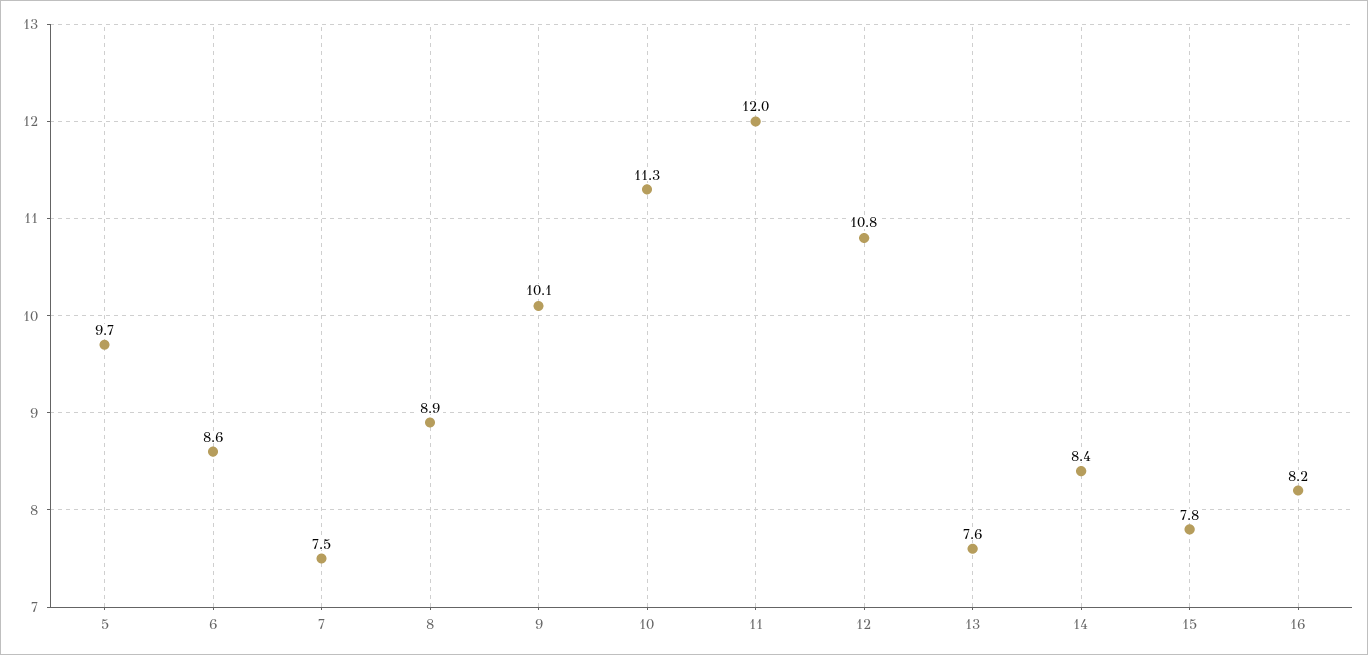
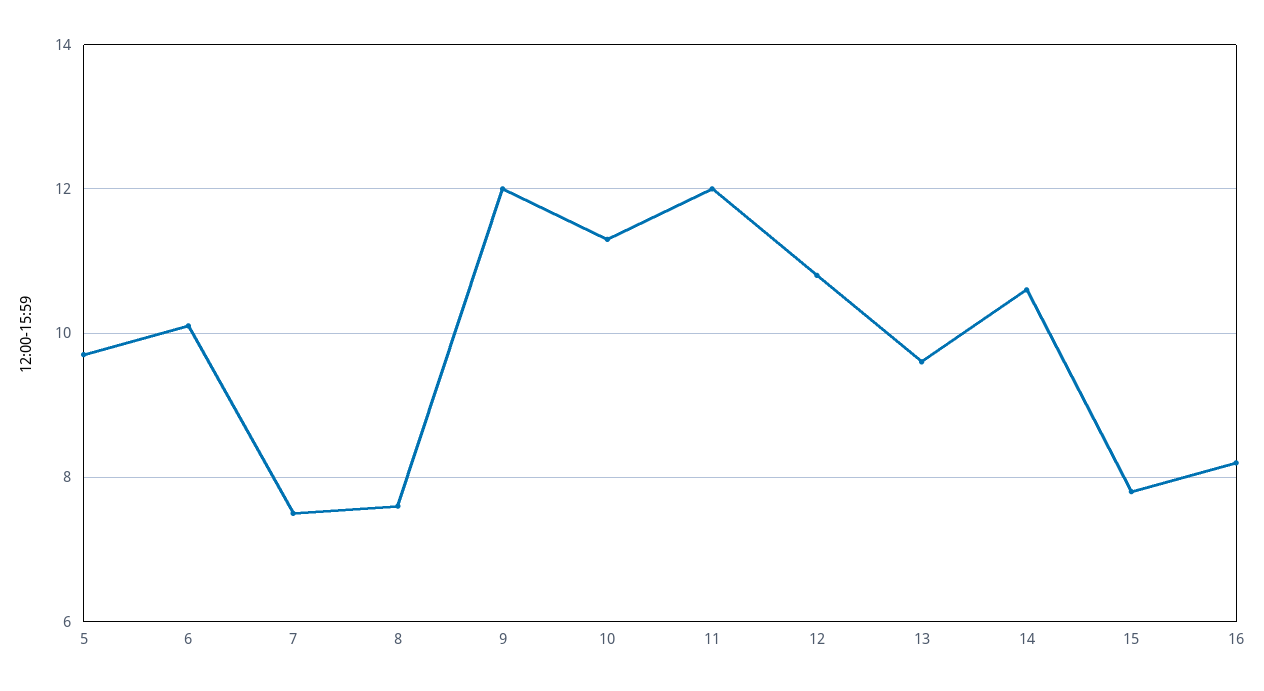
  {
    "5": 9.7,
-   "6": 8.6,
+   "6": 10,
    "7": 7.5,
-   "8": 8.9,
+   "8": 7.5,
-   "9": 10.1,
+   "9": 12,
    "10": 11.3,
    "11": 12,
    "12": 10.8,
-   "13": 7.6,
+   "13": 9.5,
-   "14": 8.4,
+   "14": 10.5,
    "15": 7.8,
    "16": 8.2
  }

